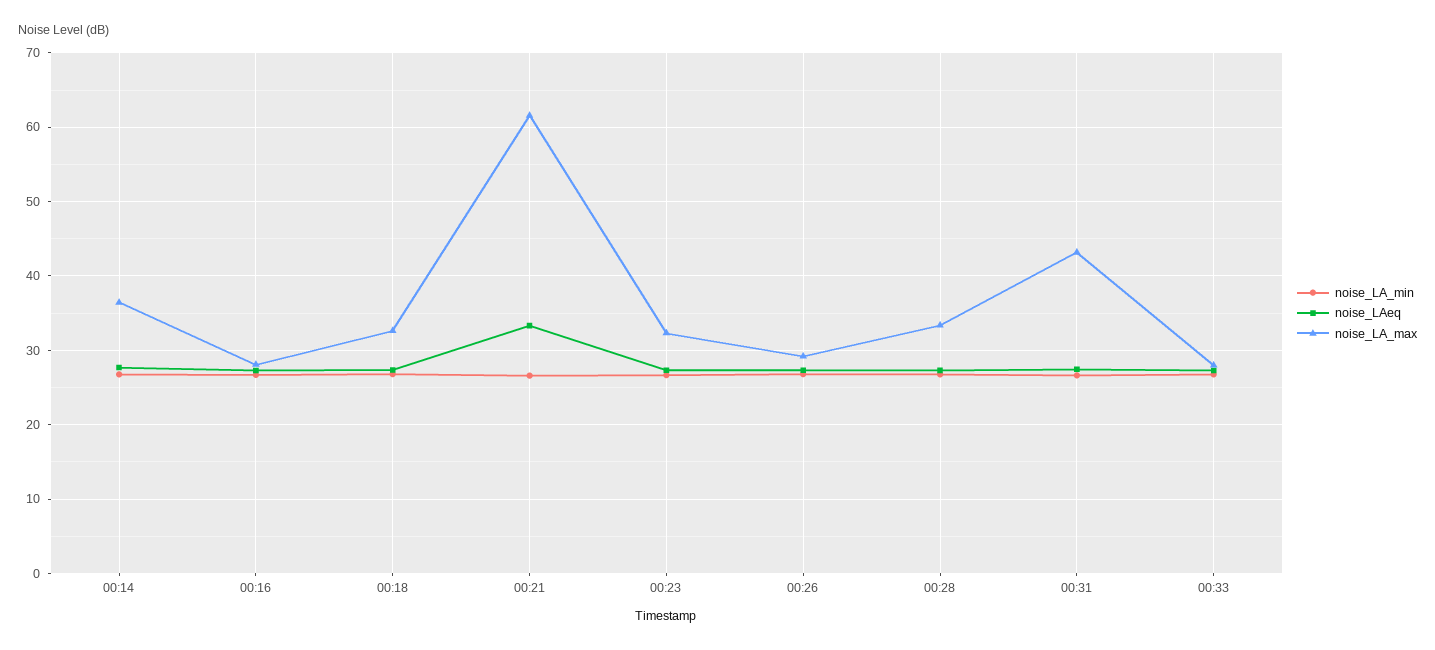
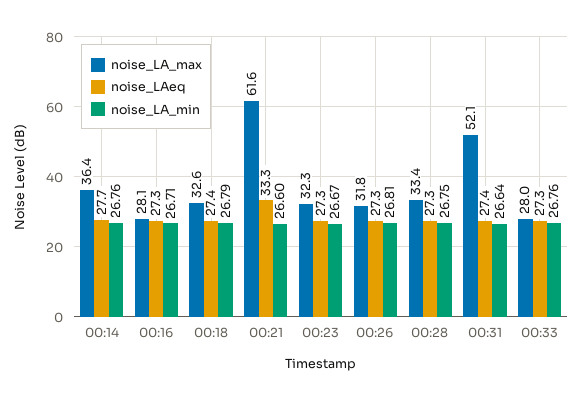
  {
    "noise_LA_min": {
      "00:14": 26.76,
      "00:16": 26.71,
      "00:18": 26.79,
      "00:21": 26.6,
      "00:23": 26.67,
      "00:26": 26.81,
      "00:28": 26.75,
      "00:31": 26.64,
      "00:33": 26.76
    },
    "noise_LAeq": {
      "00:14": 27.7,
      "00:16": 27.3,
      "00:18": 27.4,
      "00:21": 33.3,
      "00:23": 27.3,
      "00:26": 27.3,
      "00:28": 27.3,
      "00:31": 27.4,
      "00:33": 27.3
    },
    "noise_LA_max": {
      "00:14": 36.4,
      "00:16": 28.1,
      "00:18": 32.6,
      "00:21": 61.6,
      "00:23": 32.3,
-     "00:26": 29,
+     "00:26": 31.8,
      "00:28": 33.4,
-     "00:31": 43,
+     "00:31": 52.1,
      "00:33": 28
    }
  }

